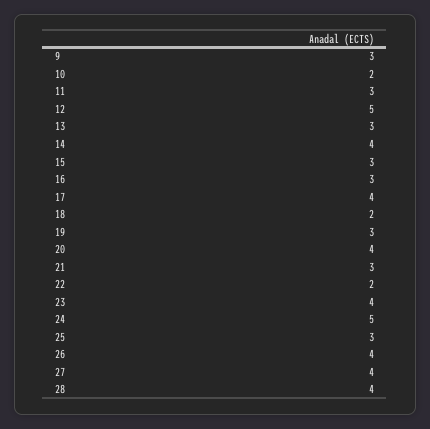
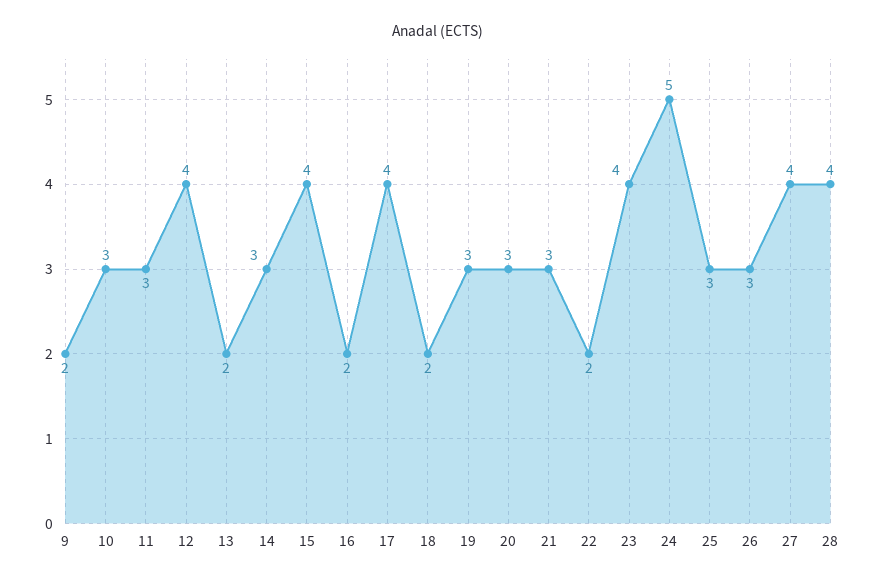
  {
-   "9": 3,
+   "9": 2,
-   "10": 2,
+   "10": 3,
    "11": 3,
-   "12": 5,
+   "12": 4,
-   "13": 3,
+   "13": 2,
-   "14": 4,
+   "14": 3,
-   "15": 3,
+   "15": 4,
-   "16": 3,
+   "16": 2,
    "17": 4,
    "18": 2,
    "19": 3,
-   "20": 4,
+   "20": 3,
    "21": 3,
    "22": 2,
    "23": 4,
    "24": 5,
    "25": 3,
-   "26": 4,
+   "26": 3,
    "27": 4,
    "28": 4
  }

